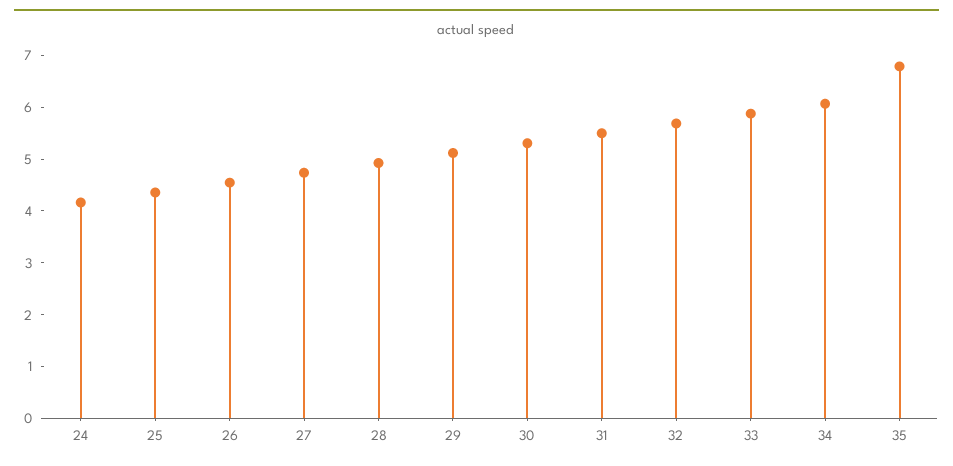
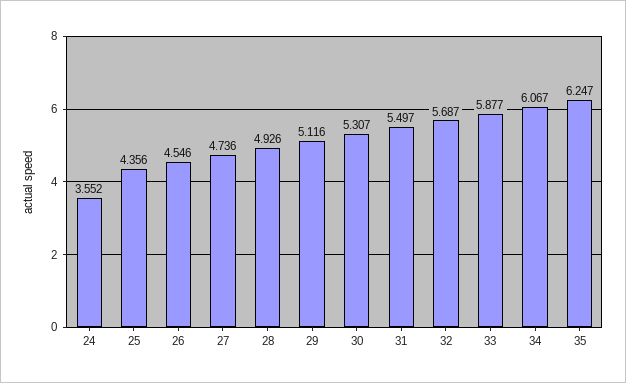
  {
-   "24": 4.2,
+   "24": 3.552,
    "25": 4.356,
    "26": 4.546,
    "27": 4.736,
    "28": 4.926,
    "29": 5.116,
    "30": 5.307,
    "31": 5.497,
    "32": 5.687,
    "33": 5.877,
    "34": 6.067,
-   "35": 6.8
+   "35": 6.247
  }

